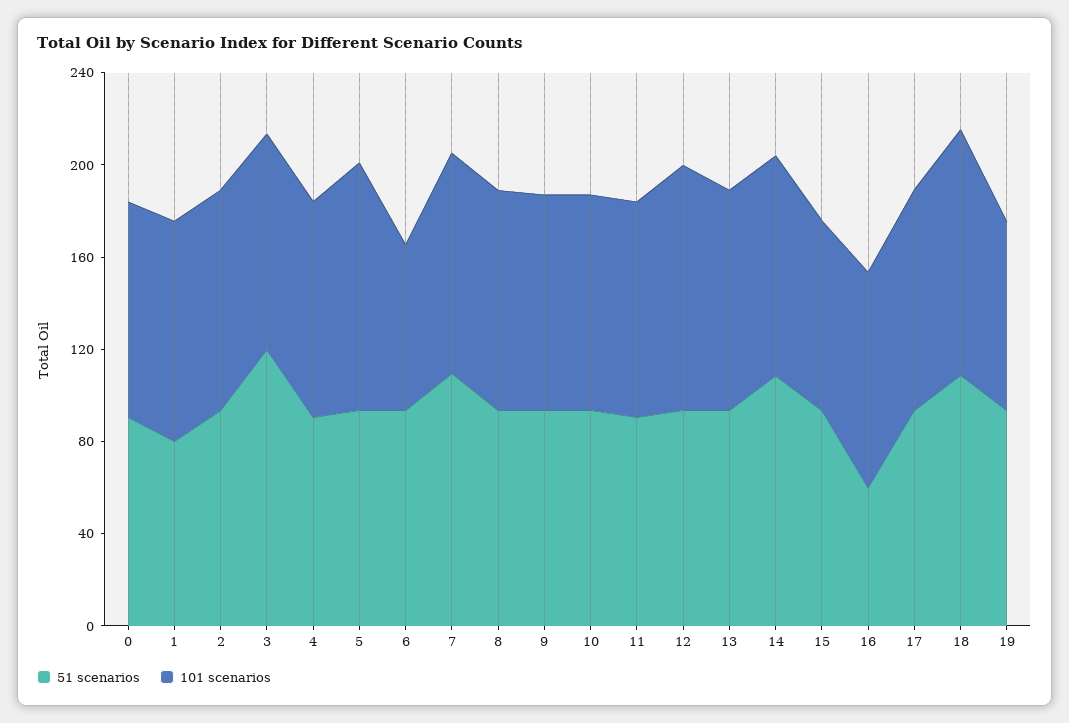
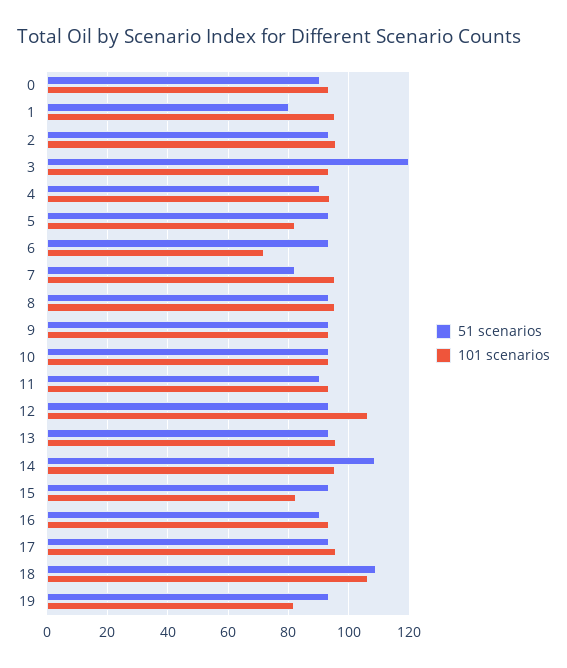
  {
    "51 scenarios": {
      "0": 90,
      "1": 80,
      "2": 94,
      "3": 120,
      "4": 90,
      "5": 94,
      "6": 94,
-     "7": 110,
+     "7": 82,
      "8": 94,
      "9": 94,
      "10": 94,
      "11": 90,
      "12": 94,
      "13": 94,
      "14": 108,
      "15": 94,
-     "16": 60,
+     "16": 90,
      "17": 94,
      "18": 108,
      "19": 94
    },
    "101 scenarios": {
      "0": 94,
      "1": 96,
      "2": 96,
      "3": 94,
      "4": 94,
-     "5": 110,
+     "5": 82,
      "6": 72,
      "7": 96,
      "8": 96,
      "9": 94,
      "10": 94,
      "11": 94,
      "12": 106,
      "13": 96,
      "14": 96,
      "15": 82,
      "16": 94,
      "17": 96,
      "18": 106,
      "19": 82
    }
  }

